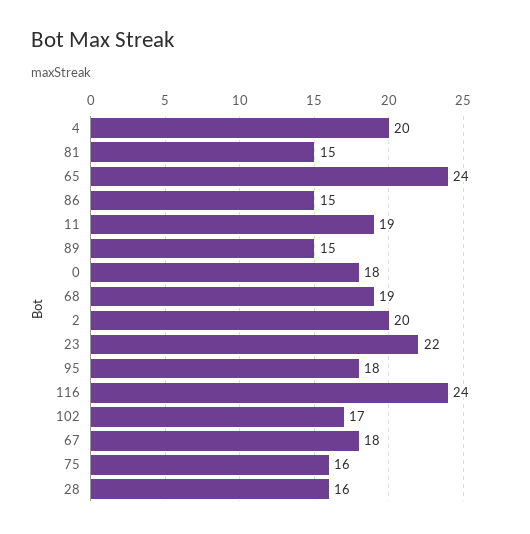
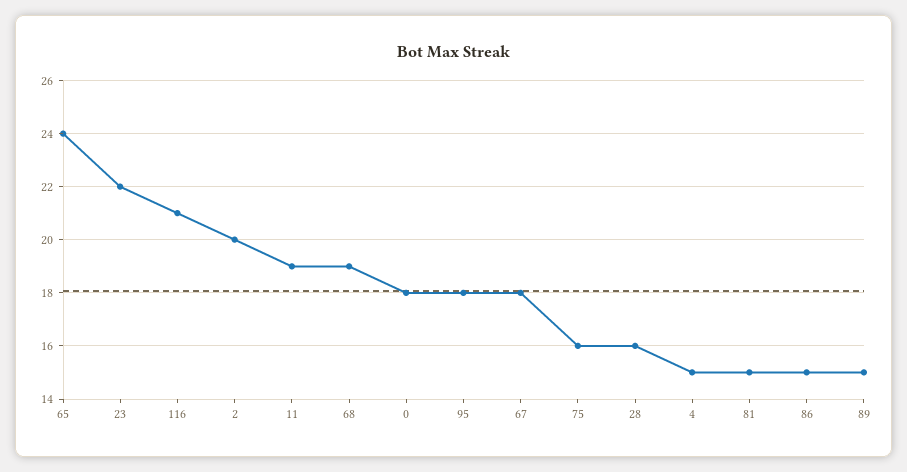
  {
-   "4": 20,
+   "4": 15,
    "81": 15,
    "65": 24,
    "86": 15,
    "11": 19,
    "89": 15,
    "0": 18,
    "68": 19,
    "2": 20,
    "23": 22,
    "95": 18,
-   "116": 24,
+   "116": 21,
-   "102": 17,
    "67": 18,
    "75": 16,
    "28": 16
  }

